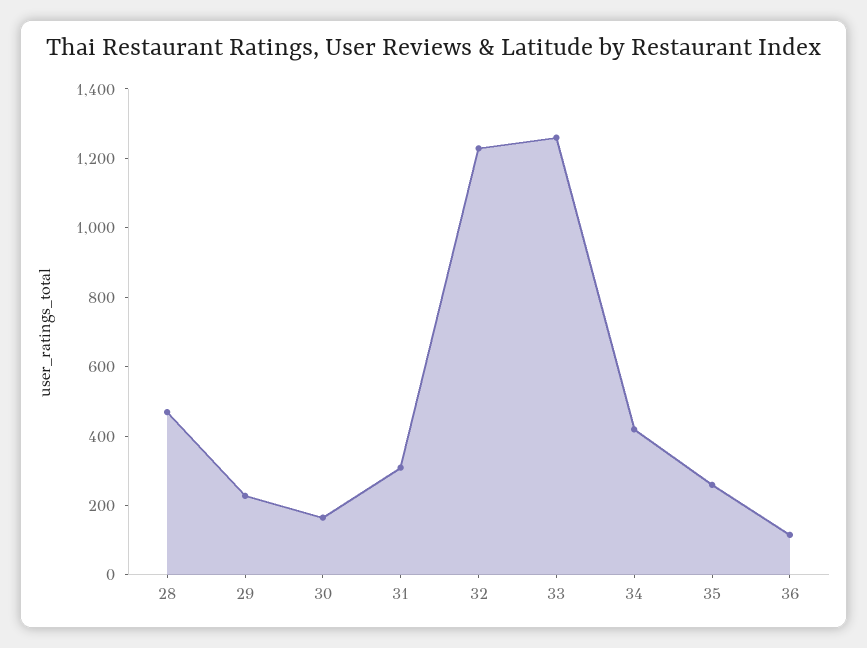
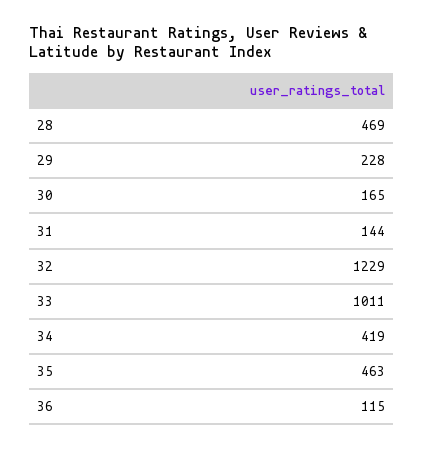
  {
    "28": 469,
    "29": 228,
    "30": 165,
-   "31": 300,
+   "31": 144,
    "32": 1229,
-   "33": 1250,
+   "33": 1011,
    "34": 419,
-   "35": 250,
+   "35": 463,
    "36": 115
  }

